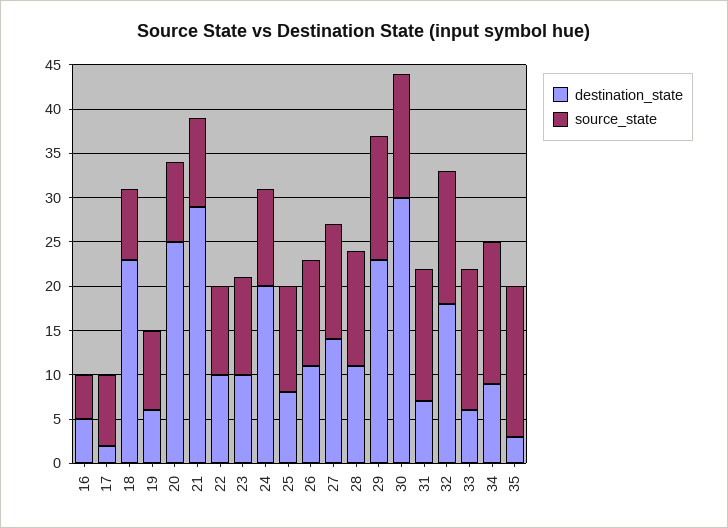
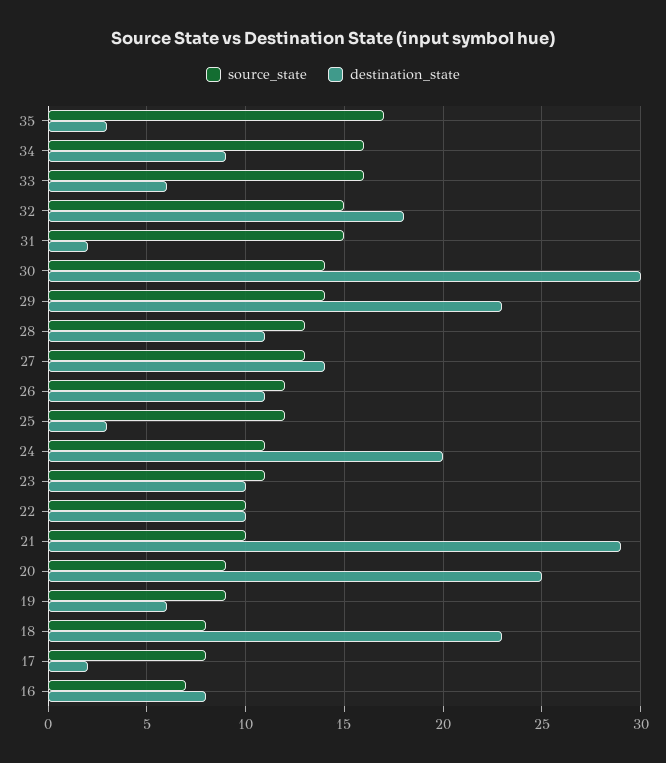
  {
    "destination_state": {
-     "16": 5,
+     "16": 8,
      "17": 2,
      "18": 23,
      "19": 6,
      "20": 25,
      "21": 29,
      "22": 10,
      "23": 10,
      "24": 20,
-     "25": 8,
+     "25": 3,
      "26": 11,
      "27": 14,
      "28": 11,
      "29": 23,
      "30": 30,
-     "31": 7,
+     "31": 2,
      "32": 18,
      "33": 6,
      "34": 9,
      "35": 3
    },
    "source_state": {
-     "16": 5,
+     "16": 7,
      "17": 8,
      "18": 8,
      "19": 9,
      "20": 9,
      "21": 10,
      "22": 10,
      "23": 11,
      "24": 11,
      "25": 12,
      "26": 12,
      "27": 13,
      "28": 13,
      "29": 14,
      "30": 14,
      "31": 15,
      "32": 15,
      "33": 16,
      "34": 16,
      "35": 17
    }
  }

